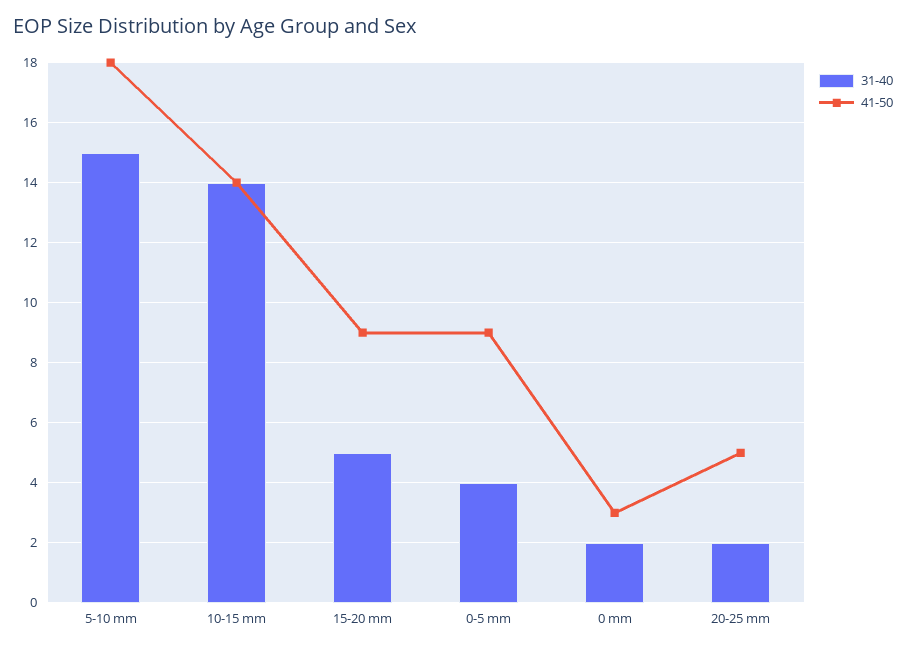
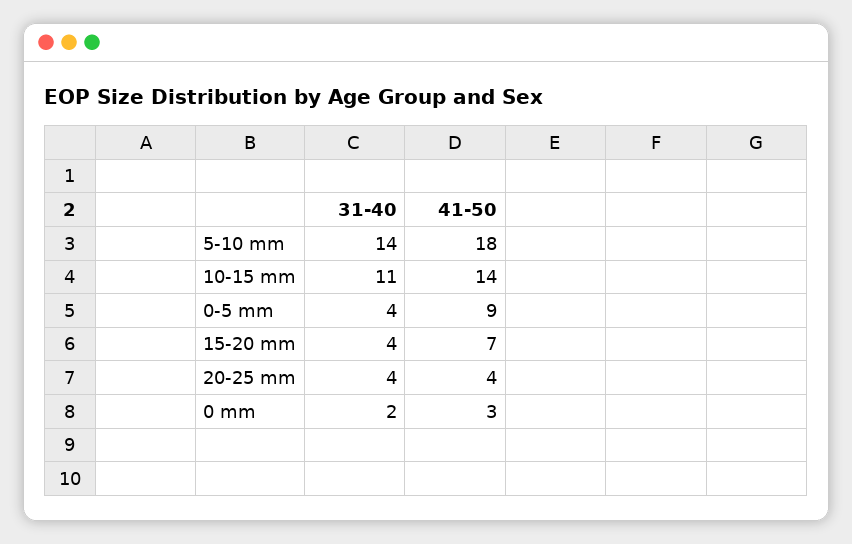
  {
    "31-40": {
-     "5-10 mm": 15,
+     "5-10 mm": 14,
-     "10-15 mm": 14,
+     "10-15 mm": 11,
-     "15-20 mm": 5,
+     "15-20 mm": 4,
      "0-5 mm": 4,
      "0 mm": 2,
-     "20-25 mm": 2
+     "20-25 mm": 4
    },
    "41-50": {
      "5-10 mm": 18,
      "10-15 mm": 14,
-     "15-20 mm": 9,
+     "15-20 mm": 7,
      "0-5 mm": 9,
      "0 mm": 3,
-     "20-25 mm": 5
+     "20-25 mm": 4
    }
  }

